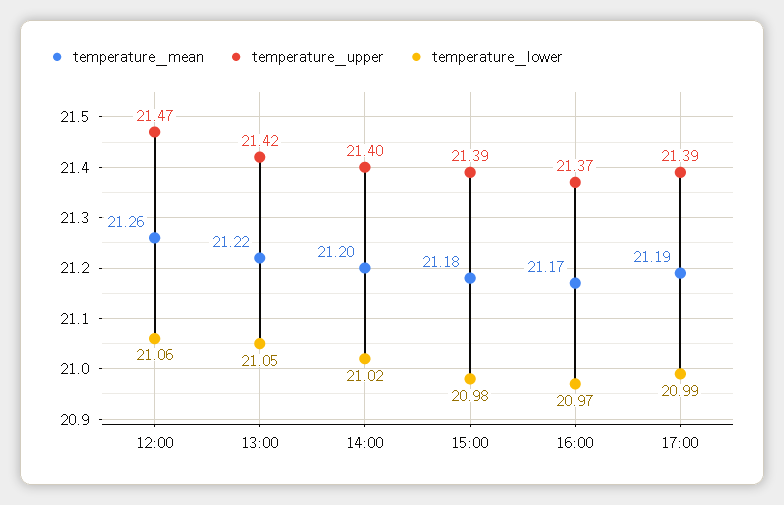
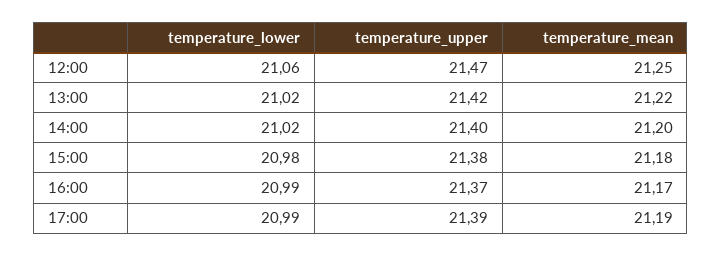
  {
    "temperature_mean": {
-     "12:00": 21.26,
+     "12:00": 21.25,
      "13:00": 21.22,
      "14:00": 21.2,
      "15:00": 21.18,
      "16:00": 21.17,
      "17:00": 21.19
    },
    "temperature_upper": {
      "12:00": 21.47,
      "13:00": 21.42,
      "14:00": 21.4,
-     "15:00": 21.39,
+     "15:00": 21.38,
      "16:00": 21.37,
      "17:00": 21.39
    },
    "temperature_lower": {
      "12:00": 21.06,
-     "13:00": 21.05,
+     "13:00": 21.02,
      "14:00": 21.02,
      "15:00": 20.98,
-     "16:00": 20.97,
+     "16:00": 20.99,
      "17:00": 20.99
    }
  }

